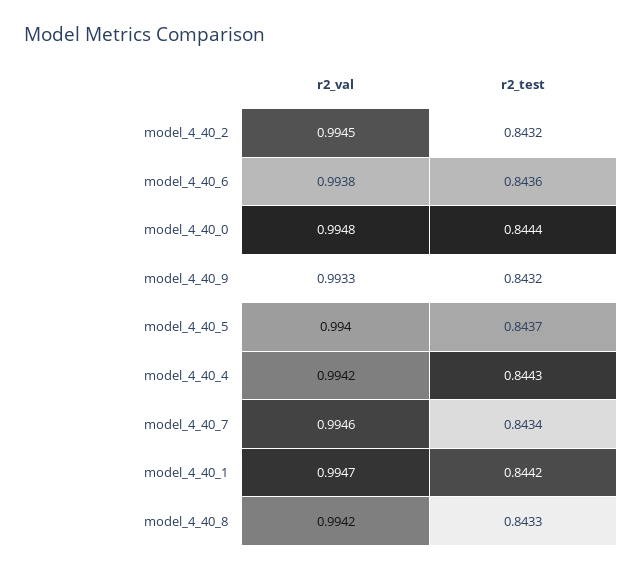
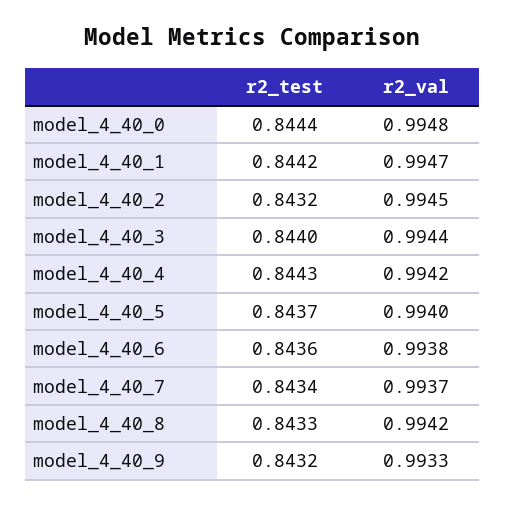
  {
    "r2_val": {
      "model_4_40_2": 0.9945,
      "model_4_40_6": 0.9938,
      "model_4_40_0": 0.9948,
      "model_4_40_9": 0.9933,
      "model_4_40_5": 0.994,
      "model_4_40_4": 0.9942,
-     "model_4_40_7": 0.9946,
+     "model_4_40_7": 0.9937,
      "model_4_40_1": 0.9947,
-     "model_4_40_8": 0.9942
+     "model_4_40_8": 0.9942,
+     "model_4_40_3": 0.9944
    },
    "r2_test": {
      "model_4_40_2": 0.8432,
      "model_4_40_6": 0.8436,
      "model_4_40_0": 0.8444,
      "model_4_40_9": 0.8432,
      "model_4_40_5": 0.8437,
      "model_4_40_4": 0.8443,
      "model_4_40_7": 0.8434,
      "model_4_40_1": 0.8442,
-     "model_4_40_8": 0.8433
+     "model_4_40_8": 0.8433,
+     "model_4_40_3": 0.844
    }
  }

